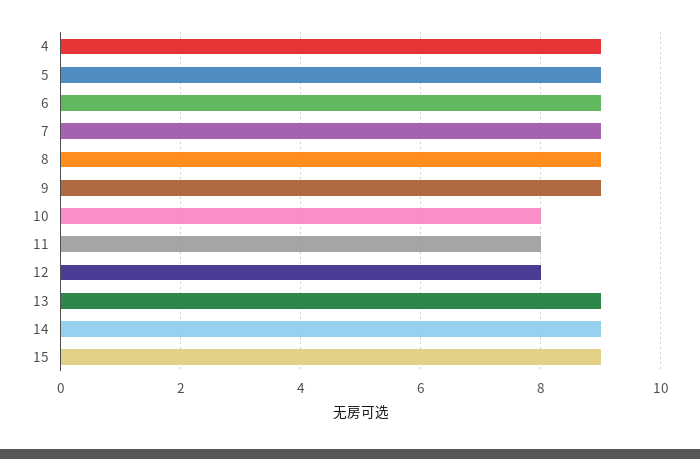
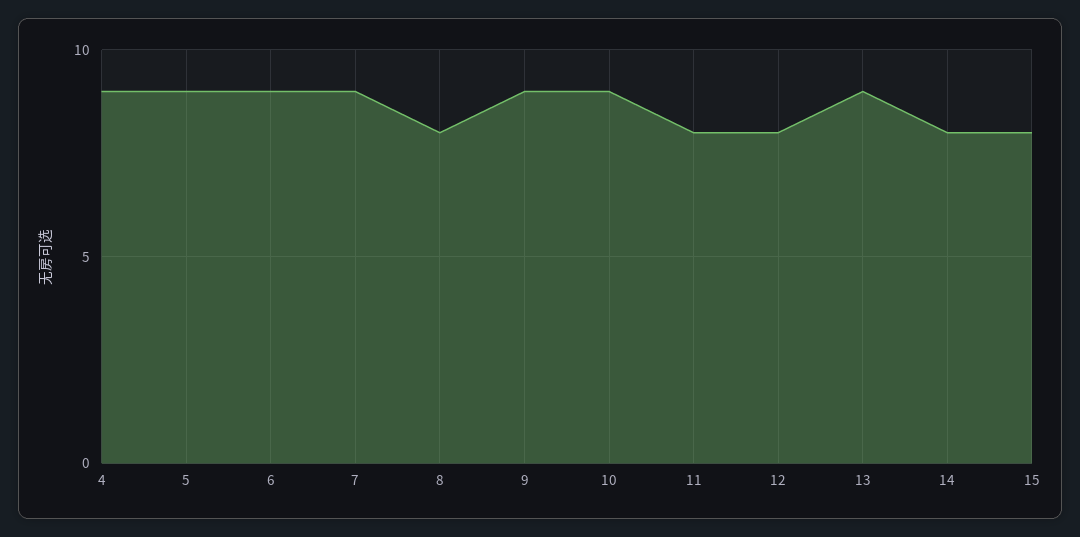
  {
    "4": 9,
    "5": 9,
    "6": 9,
    "7": 9,
-   "8": 9,
+   "8": 8,
    "9": 9,
-   "10": 8,
+   "10": 9,
    "11": 8,
    "12": 8,
    "13": 9,
-   "14": 9,
+   "14": 8,
-   "15": 9
+   "15": 8
  }

